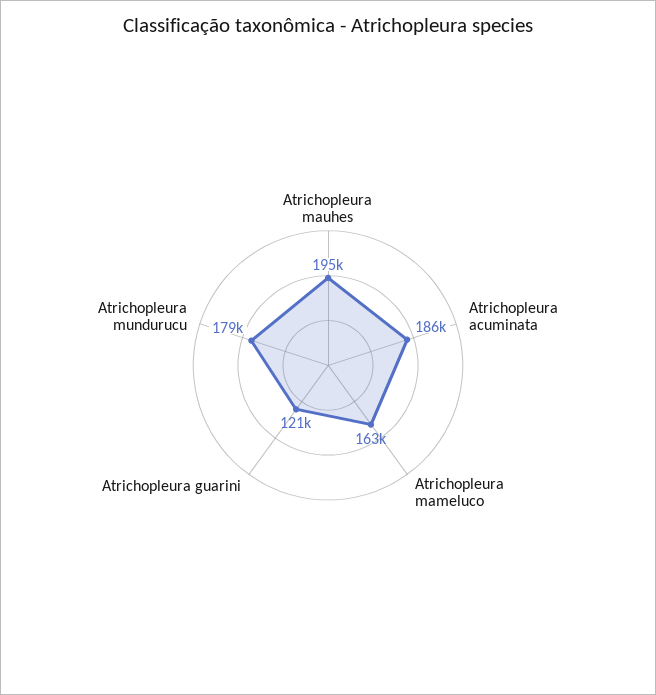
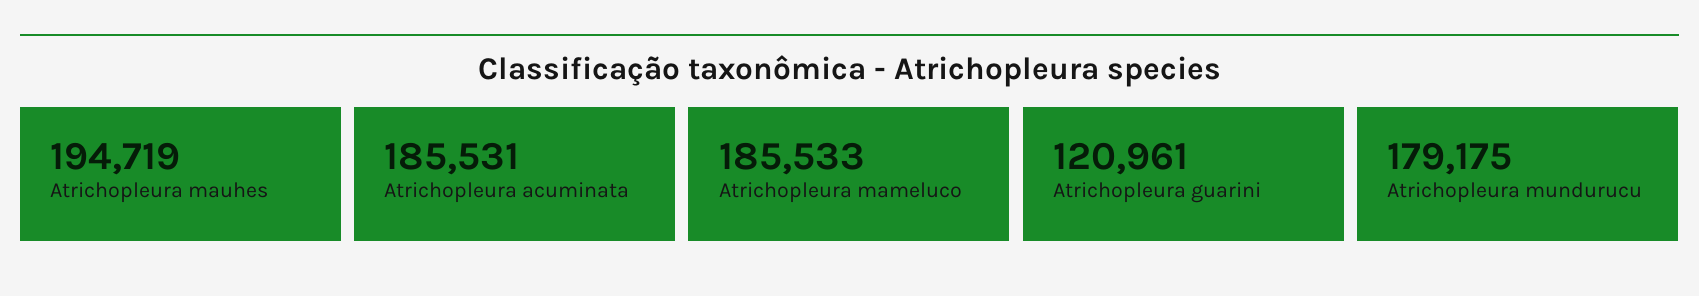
  {
    "Atrichopleura mauhes": 194719,
    "Atrichopleura acuminata": 185531,
-   "Atrichopleura mameluco": 163000,
+   "Atrichopleura mameluco": 185533,
    "Atrichopleura guarini": 120961,
    "Atrichopleura mundurucu": 179175
  }

